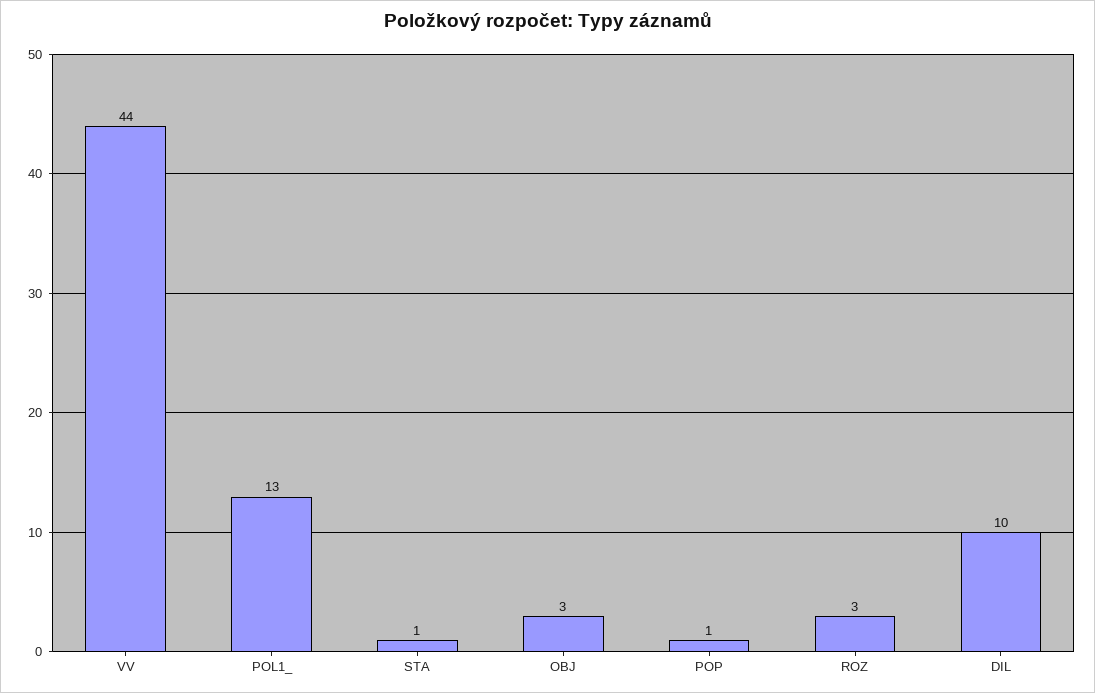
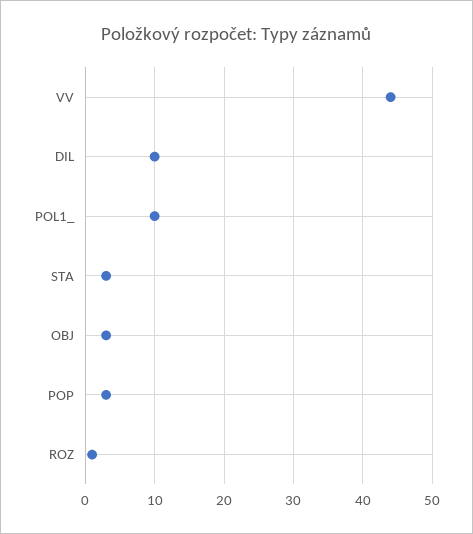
  {
    "VV": 44,
-   "POL1_": 13,
+   "POL1_": 10,
-   "STA": 1,
+   "STA": 3,
    "OBJ": 3,
-   "POP": 1,
+   "POP": 3,
-   "ROZ": 3,
+   "ROZ": 1,
    "DIL": 10
  }

